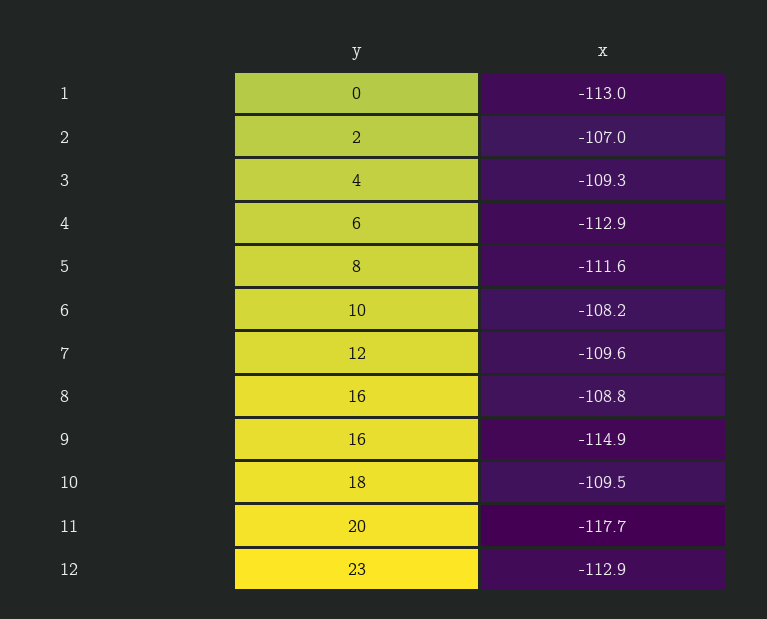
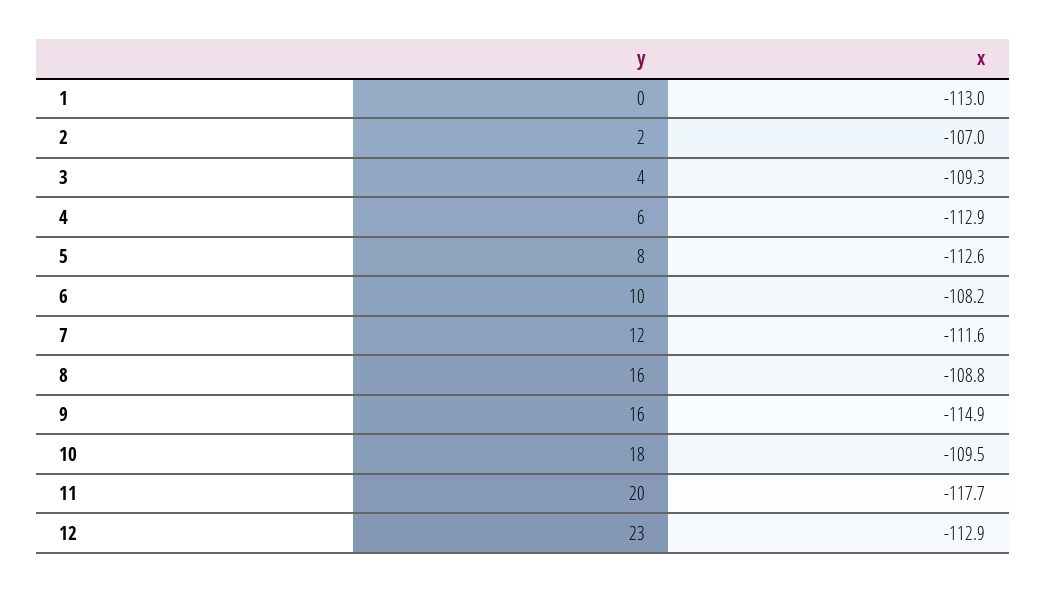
  {
    "y": {
      "1": 0,
      "2": 2,
      "3": 4,
      "4": 6,
      "5": 8,
      "6": 10,
      "7": 12,
      "8": 16,
      "9": 16,
      "10": 18,
      "11": 20,
      "12": 23
    },
    "x": {
      "1": -113,
      "2": -107,
      "3": -109.3,
      "4": -112.9,
-     "5": -111.6,
+     "5": -112.6,
      "6": -108.2,
-     "7": -109.6,
+     "7": -111.6,
      "8": -108.8,
      "9": -114.9,
      "10": -109.5,
      "11": -117.7,
      "12": -112.9
    }
  }

